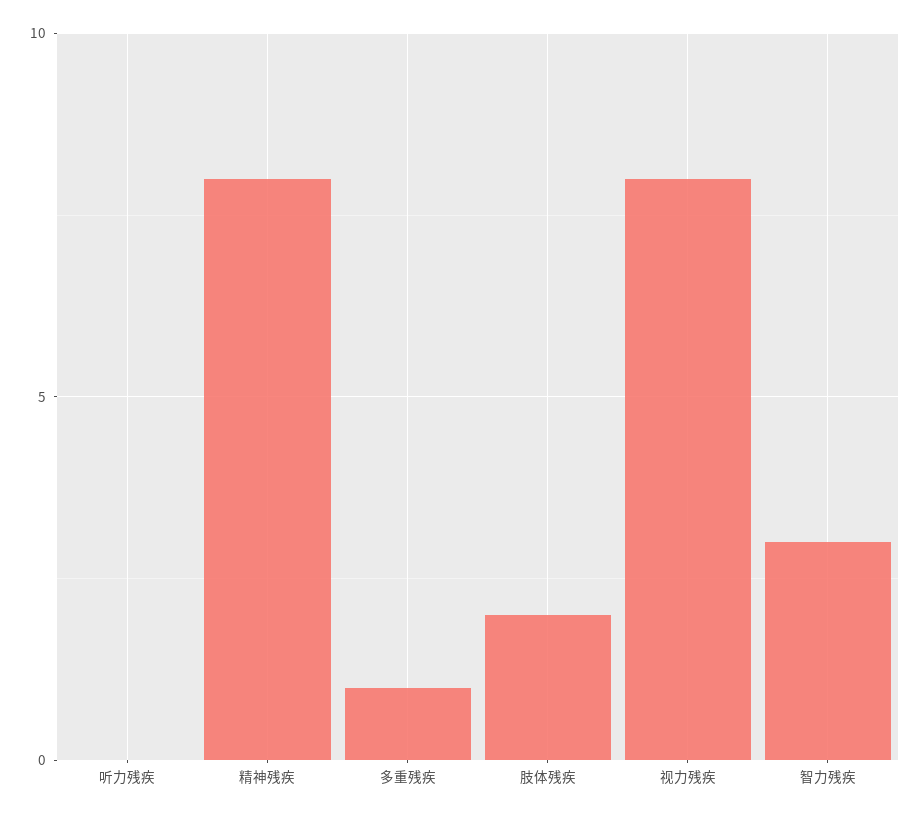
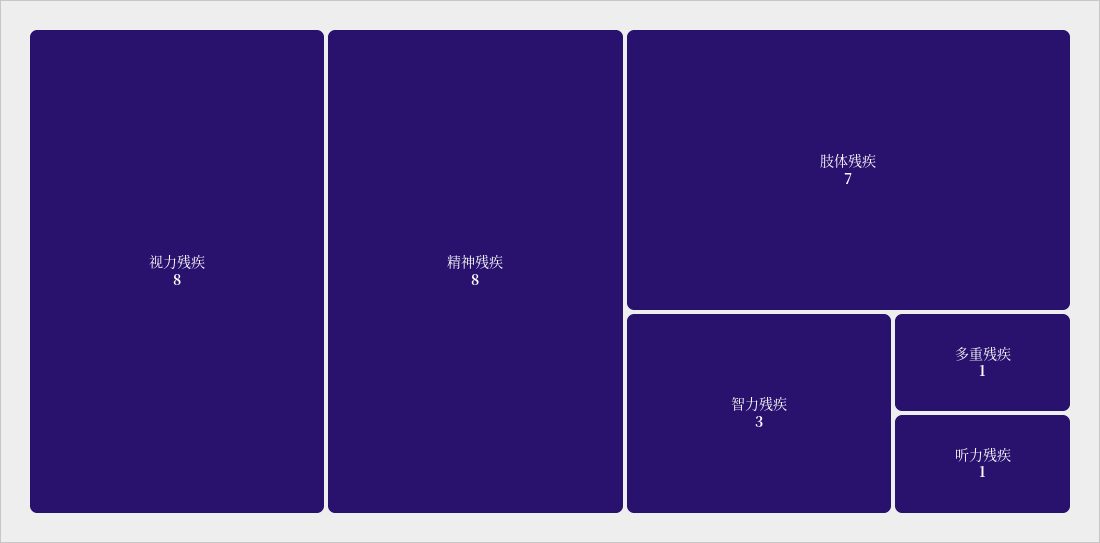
  {
-   "听力残疾": 0,
+   "听力残疾": 1,
    "精神残疾": 8,
    "多重残疾": 1,
-   "肢体残疾": 2,
+   "肢体残疾": 7,
    "视力残疾": 8,
    "智力残疾": 3
  }

